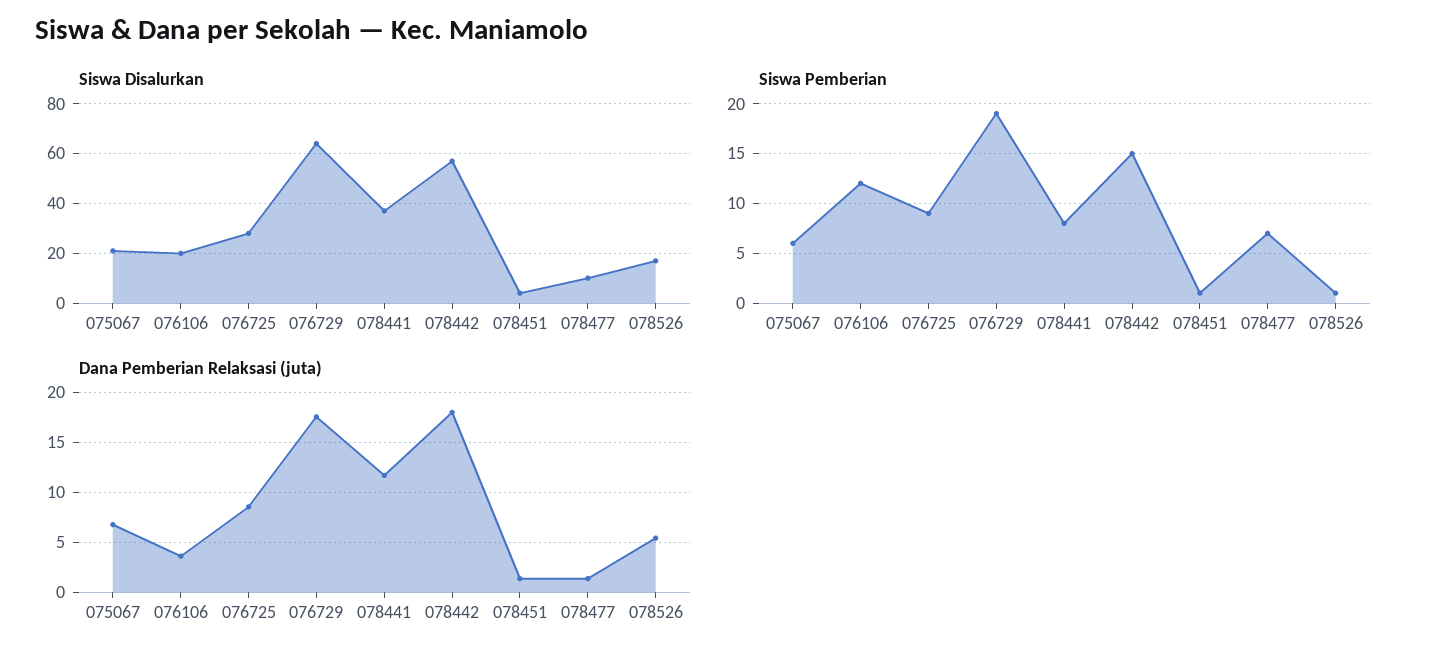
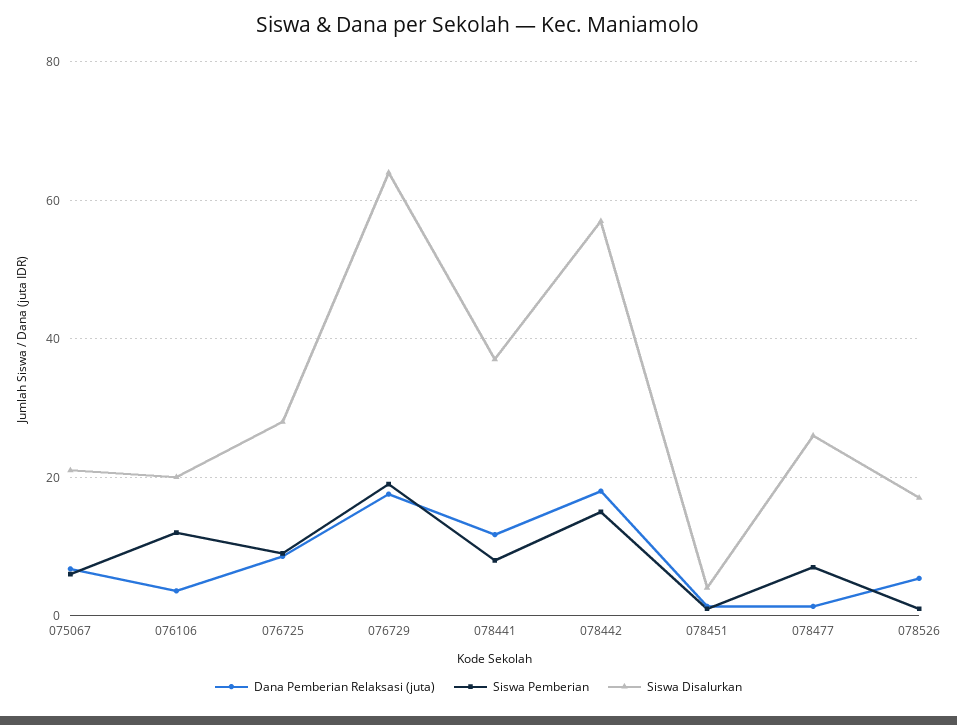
  {
    "Siswa Disalurkan": {
      "075067": 22,
      "076106": 20,
      "076725": 28,
      "076729": 64,
      "078441": 38,
      "078442": 58,
      "078451": 4,
-     "078477": 10,
+     "078477": 26,
      "078526": 18
    },
    "Siswa Pemberian": {
      "075067": 6,
      "076106": 12,
      "076725": 9,
      "076729": 19,
      "078441": 8,
      "078442": 15,
      "078451": 1,
      "078477": 7,
      "078526": 1
    },
    "Dana Pemberian Relaksasi (juta)": {
      "075067": 7,
      "076106": 4,
      "076725": 9,
      "076729": 18,
      "078441": 12,
      "078442": 18,
      "078451": 1,
      "078477": 1,
      "078526": 5
    }
  }

